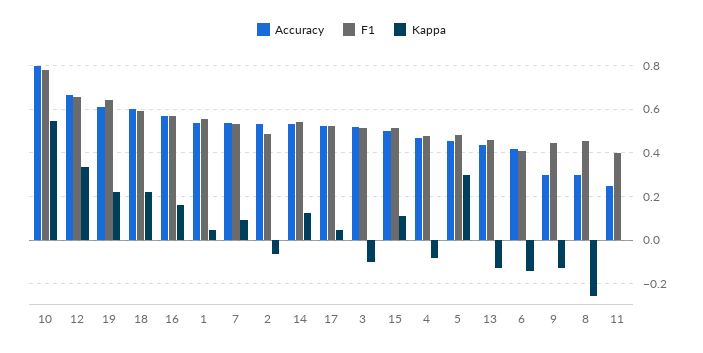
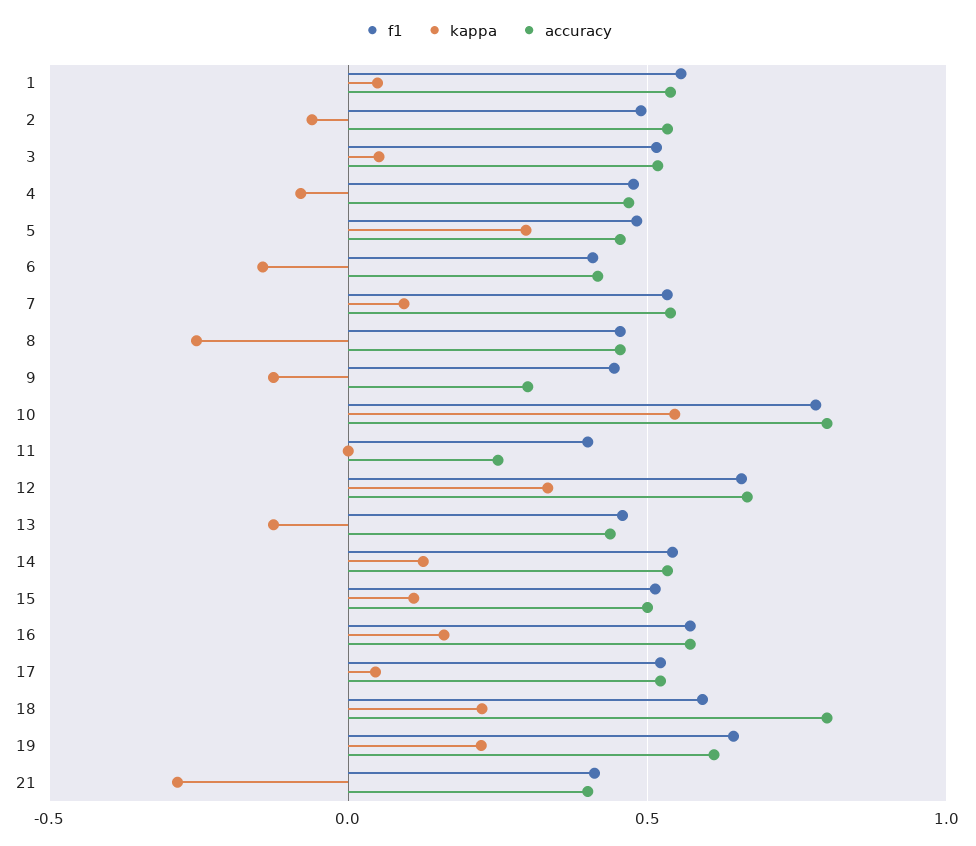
  {
    "Accuracy": {
      "10": 0.8,
      "12": 0.65,
      "19": 0.6,
-     "18": 0.6,
+     "18": 0.8,
      "16": 0.55,
      "1": 0.55,
      "7": 0.55,
      "2": 0.55,
      "14": 0.55,
      "17": 0.5,
      "3": 0.5,
      "15": 0.5,
      "4": 0.45,
      "5": 0.45,
      "13": 0.45,
      "6": 0.4,
      "9": 0.3,
-     "8": 0.3,
+     "8": 0.45,
-     "11": 0.25
+     "11": 0.25,
+     "21": 0.4
    },
    "F1": {
      "10": 0.8,
      "12": 0.65,
      "19": 0.65,
      "18": 0.6,
      "16": 0.55,
      "1": 0.55,
      "7": 0.55,
      "2": 0.5,
      "14": 0.55,
      "17": 0.5,
      "3": 0.5,
      "15": 0.5,
      "4": 0.5,
      "5": 0.5,
      "13": 0.45,
      "6": 0.4,
      "9": 0.45,
      "8": 0.45,
-     "11": 0.4
+     "11": 0.4,
+     "21": 0.4
    },
    "Kappa": {
      "10": 0.55,
      "12": 0.35,
      "19": 0.2,
      "18": 0.2,
      "16": 0.15,
      "1": 0.05,
      "7": 0.1,
      "2": -0.05,
      "14": 0.15,
      "17": 0.05,
-     "3": -0.1,
+     "3": 0.05,
      "15": 0.1,
      "4": -0.1,
      "5": 0.3,
      "13": -0.15,
      "6": -0.15,
      "9": -0.15,
      "8": -0.25,
-     "11": 0
+     "11": 0,
+     "21": -0.3
    }
  }

